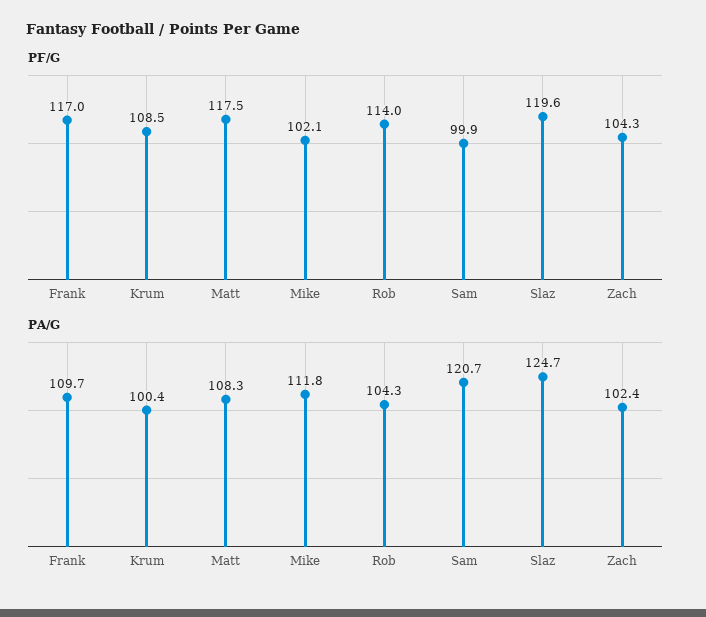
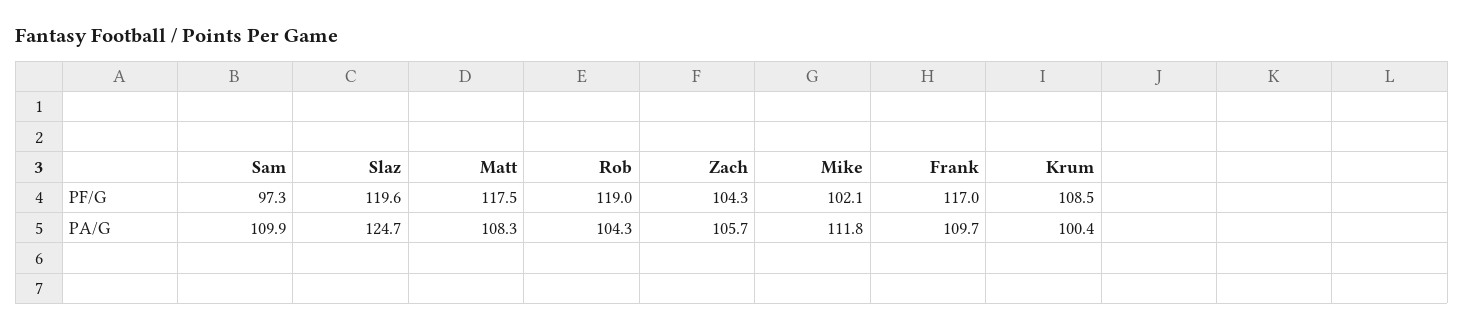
  {
    "PF/G": {
      "Frank": 117,
      "Krum": 108.5,
      "Matt": 117.5,
      "Mike": 102.1,
-     "Rob": 114,
+     "Rob": 119,
-     "Sam": 99.9,
+     "Sam": 97.3,
      "Slaz": 119.6,
      "Zach": 104.3
    },
    "PA/G": {
      "Frank": 109.7,
      "Krum": 100.4,
      "Matt": 108.3,
      "Mike": 111.8,
      "Rob": 104.3,
-     "Sam": 120.7,
+     "Sam": 109.9,
      "Slaz": 124.7,
-     "Zach": 102.4
+     "Zach": 105.7
    }
  }

